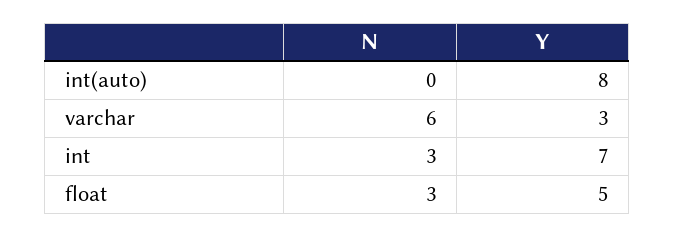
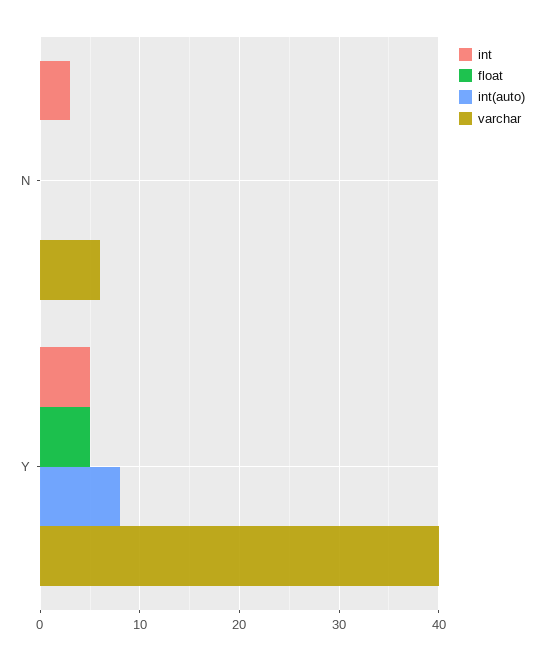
  {
    "int(auto)": {
      "N": 0,
      "Y": 8
    },
    "varchar": {
      "N": 6,
-     "Y": 3
+     "Y": 40
    },
    "int": {
      "N": 3,
-     "Y": 7
+     "Y": 5
    },
    "float": {
-     "N": 3,
+     "N": 0,
      "Y": 5
    }
  }

